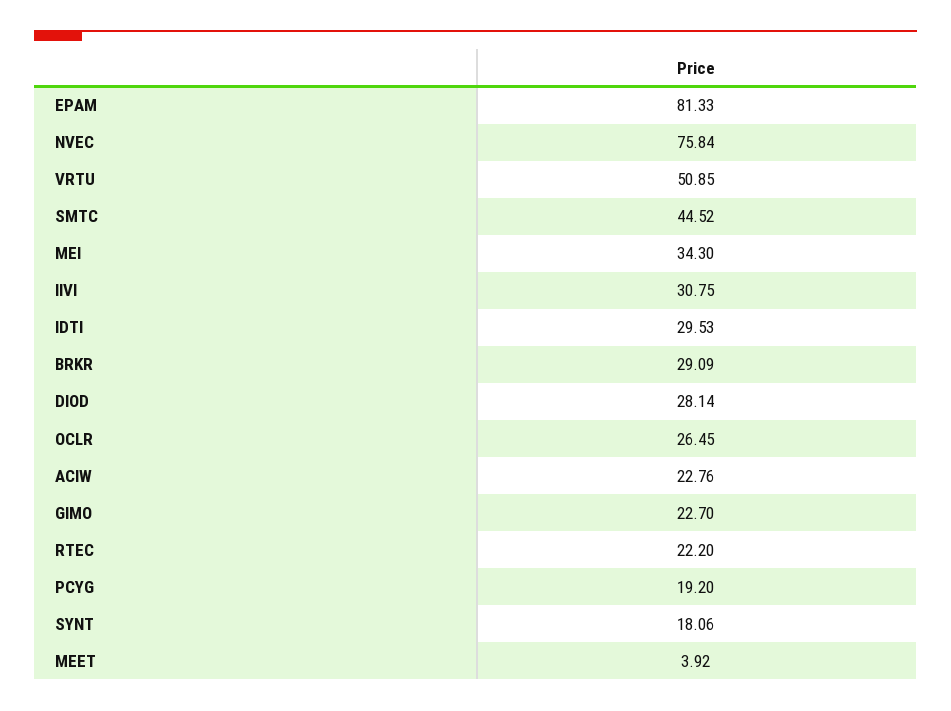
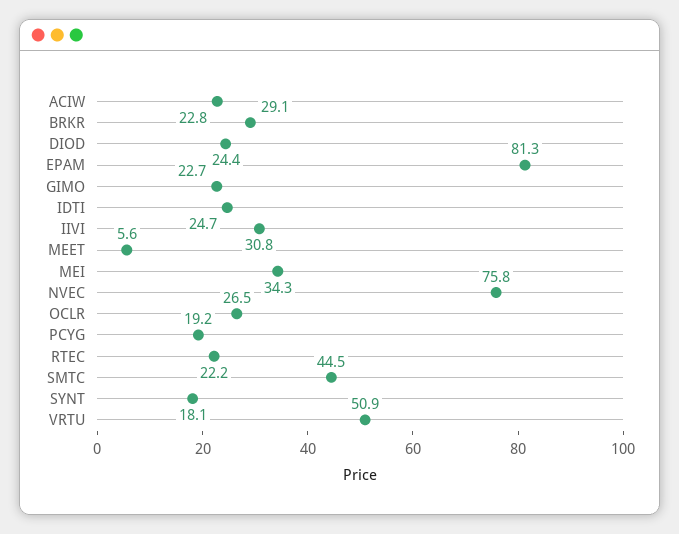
  {
    "EPAM": 81.33,
    "NVEC": 75.84,
    "VRTU": 50.85,
    "SMTC": 44.52,
    "MEI": 34.3,
    "IIVI": 30.75,
-   "IDTI": 29.53,
+   "IDTI": 24.7,
    "BRKR": 29.09,
-   "DIOD": 28.14,
+   "DIOD": 24.4,
    "OCLR": 26.45,
    "ACIW": 22.76,
    "GIMO": 22.7,
    "RTEC": 22.2,
    "PCYG": 19.2,
    "SYNT": 18.06,
-   "MEET": 3.92
+   "MEET": 5.6
  }

